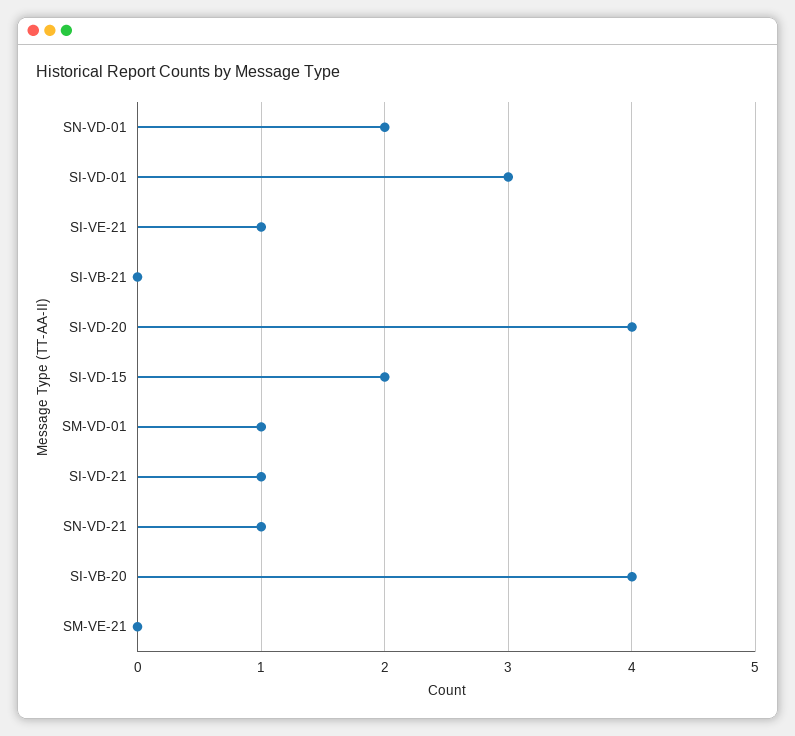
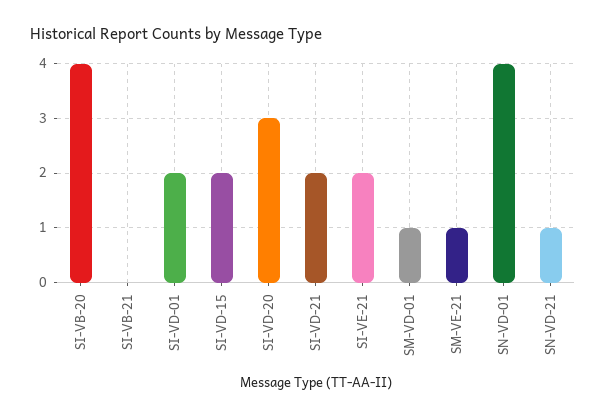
  {
-   "SN-VD-01": 2,
+   "SN-VD-01": 4,
-   "SI-VD-01": 3,
+   "SI-VD-01": 2,
-   "SI-VE-21": 1,
+   "SI-VE-21": 2,
    "SI-VB-21": 0,
-   "SI-VD-20": 4,
+   "SI-VD-20": 3,
    "SI-VD-15": 2,
    "SM-VD-01": 1,
-   "SI-VD-21": 1,
+   "SI-VD-21": 2,
    "SN-VD-21": 1,
    "SI-VB-20": 4,
-   "SM-VE-21": 0
+   "SM-VE-21": 1
  }

